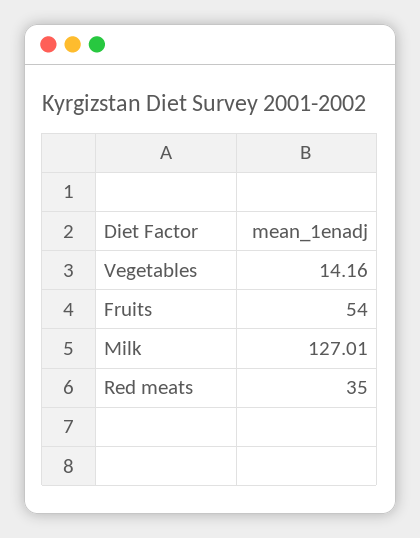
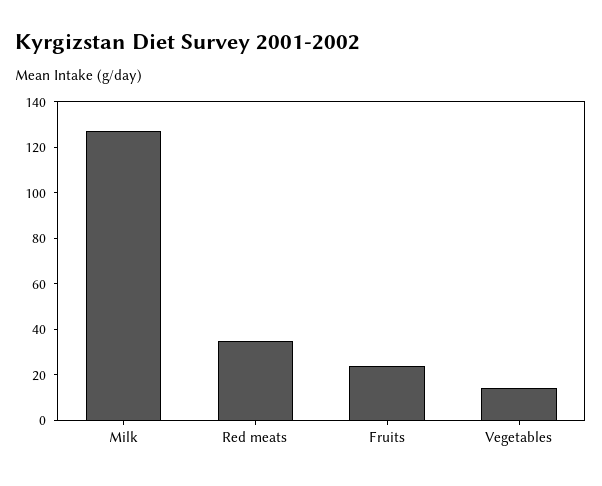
  {
    "Vegetables": 14.16,
-   "Fruits": 54,
+   "Fruits": 25,
    "Milk": 127.01,
    "Red meats": 35
  }

